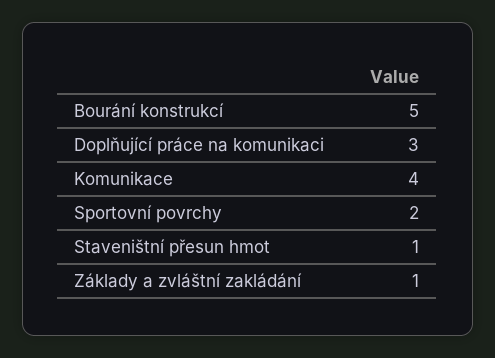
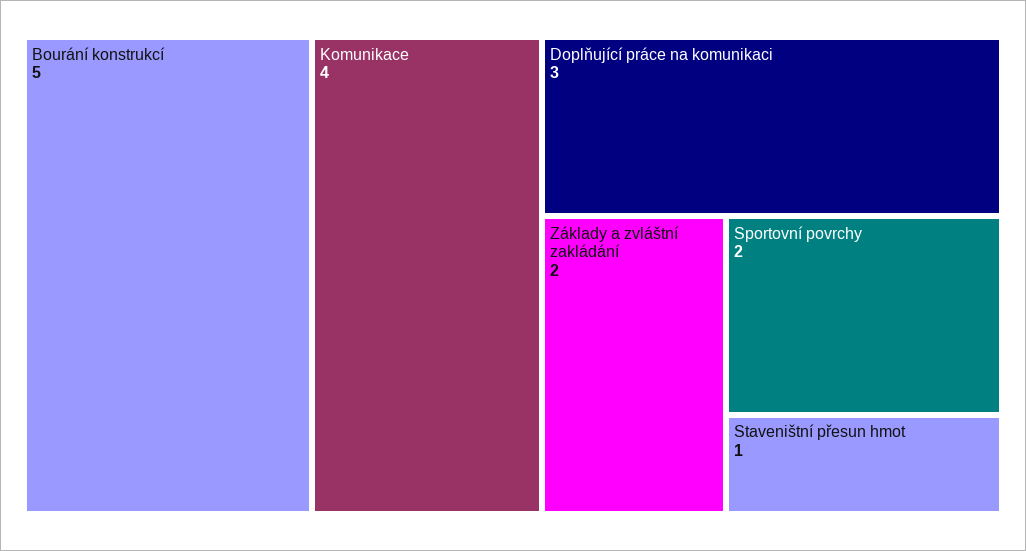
  {
    "Bourání konstrukcí": 5,
    "Doplňující práce na komunikaci": 3,
    "Komunikace": 4,
    "Sportovní povrchy": 2,
    "Staveništní přesun hmot": 1,
-   "Základy a zvláštní zakládání": 1
+   "Základy a zvláštní zakládání": 2
  }

